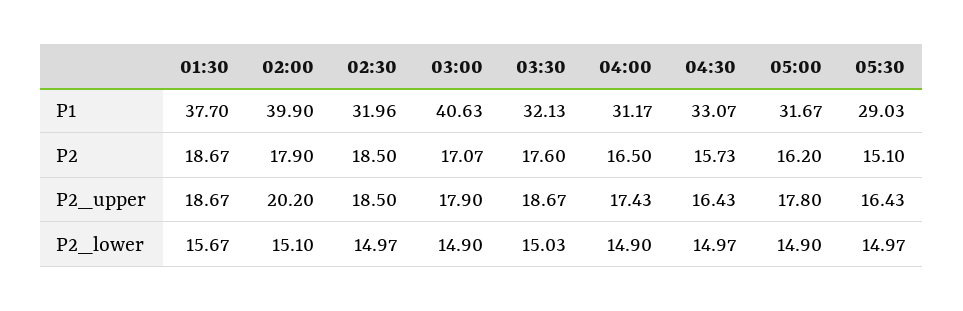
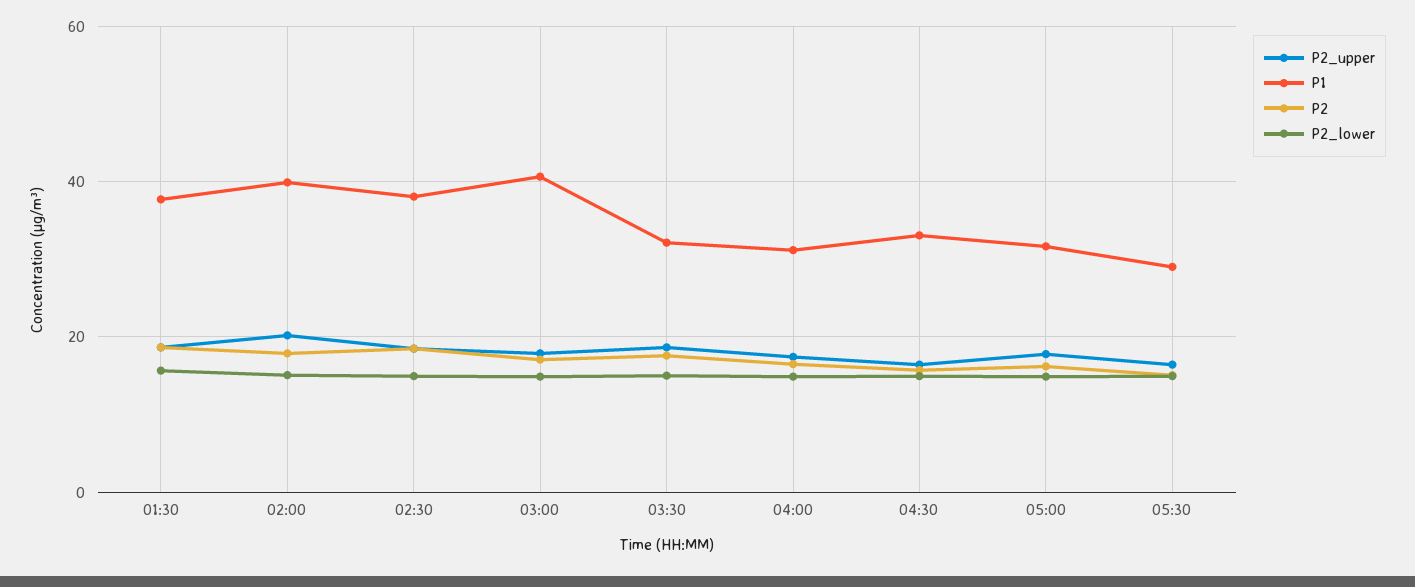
  {
    "P1": {
      "01:30": 37.7,
      "02:00": 39.9,
-     "02:30": 31.96,
+     "02:30": 38,
      "03:00": 40.63,
      "03:30": 32.13,
      "04:00": 31.17,
      "04:30": 33.07,
      "05:00": 31.67,
      "05:30": 29.03
    },
    "P2": {
      "01:30": 18.67,
      "02:00": 17.9,
      "02:30": 18.5,
      "03:00": 17.07,
      "03:30": 17.6,
      "04:00": 16.5,
      "04:30": 15.73,
      "05:00": 16.2,
      "05:30": 15.1
    },
    "P2_upper": {
      "01:30": 18.67,
      "02:00": 20.2,
      "02:30": 18.5,
      "03:00": 17.9,
      "03:30": 18.67,
      "04:00": 17.43,
      "04:30": 16.43,
      "05:00": 17.8,
      "05:30": 16.43
    },
    "P2_lower": {
      "01:30": 15.67,
      "02:00": 15.1,
      "02:30": 14.97,
      "03:00": 14.9,
      "03:30": 15.03,
      "04:00": 14.9,
      "04:30": 14.97,
      "05:00": 14.9,
      "05:30": 14.97
    }
  }

